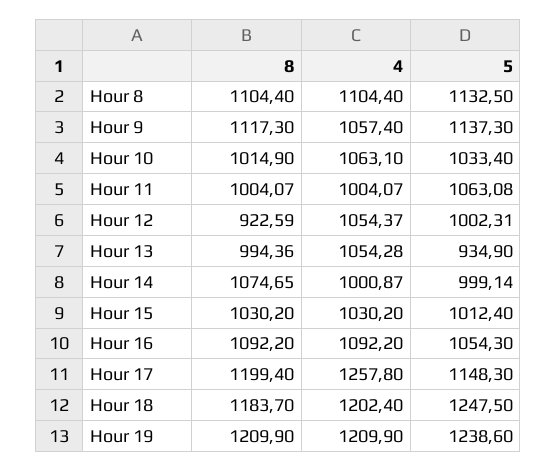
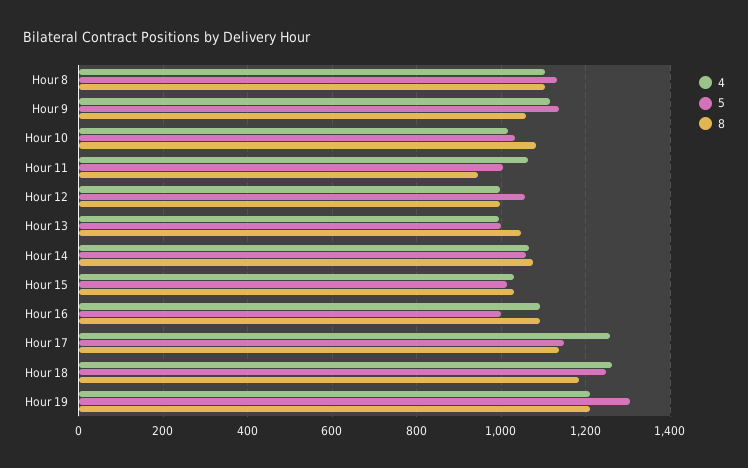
  {
    "8": {
      "Hour 8": 1104.4,
-     "Hour 9": 1117.3,
+     "Hour 9": 1060,
-     "Hour 10": 1014.9,
+     "Hour 10": 1080,
-     "Hour 11": 1004.07,
+     "Hour 11": 940,
-     "Hour 12": 922.59,
+     "Hour 12": 1000,
-     "Hour 13": 994.36,
+     "Hour 13": 1040,
      "Hour 14": 1074.65,
      "Hour 15": 1030.2,
      "Hour 16": 1092.2,
-     "Hour 17": 1199.4,
+     "Hour 17": 1140,
      "Hour 18": 1183.7,
      "Hour 19": 1209.9
    },
    "4": {
      "Hour 8": 1104.4,
-     "Hour 9": 1057.4,
+     "Hour 9": 1120,
-     "Hour 10": 1063.1,
+     "Hour 10": 1020,
-     "Hour 11": 1004.07,
+     "Hour 11": 1060,
-     "Hour 12": 1054.37,
+     "Hour 12": 1000,
-     "Hour 13": 1054.28,
+     "Hour 13": 1000,
-     "Hour 14": 1000.87,
+     "Hour 14": 1060,
      "Hour 15": 1030.2,
      "Hour 16": 1092.2,
      "Hour 17": 1257.8,
-     "Hour 18": 1202.4,
+     "Hour 18": 1260,
      "Hour 19": 1209.9
    },
    "5": {
      "Hour 8": 1132.5,
      "Hour 9": 1137.3,
      "Hour 10": 1033.4,
-     "Hour 11": 1063.08,
+     "Hour 11": 1000,
-     "Hour 12": 1002.31,
+     "Hour 12": 1060,
-     "Hour 13": 934.9,
+     "Hour 13": 1000,
-     "Hour 14": 999.14,
+     "Hour 14": 1060,
      "Hour 15": 1012.4,
-     "Hour 16": 1054.3,
+     "Hour 16": 1000,
      "Hour 17": 1148.3,
      "Hour 18": 1247.5,
-     "Hour 19": 1238.6
+     "Hour 19": 1300
    }
  }

